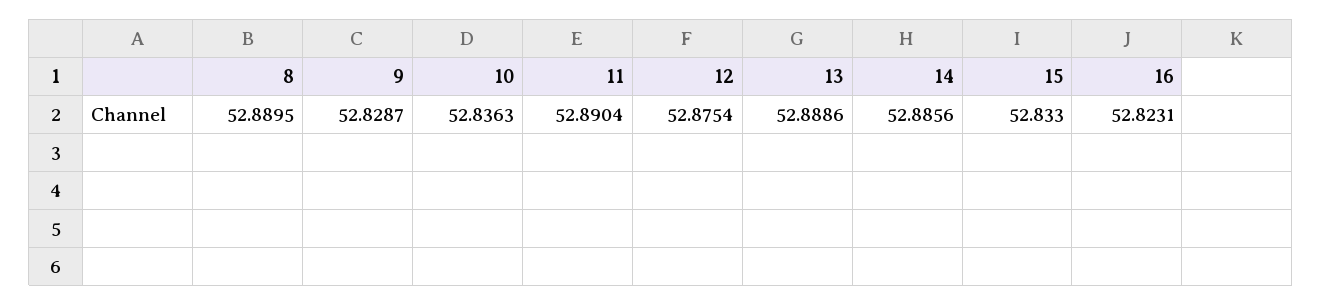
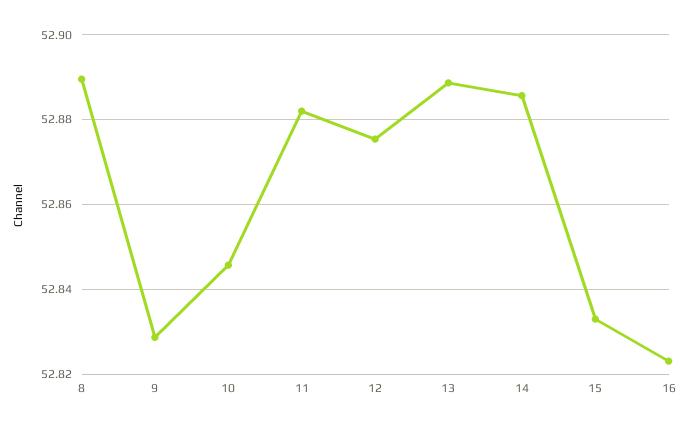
  {
    "8": 52.8895,
    "9": 52.8287,
-   "10": 52.8363,
+   "10": 52.846,
-   "11": 52.8904,
+   "11": 52.882,
    "12": 52.8754,
    "13": 52.8886,
    "14": 52.8856,
    "15": 52.833,
    "16": 52.8231
  }

